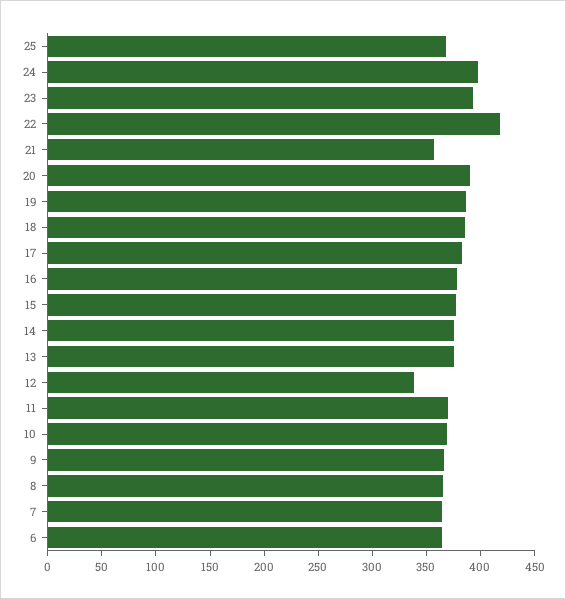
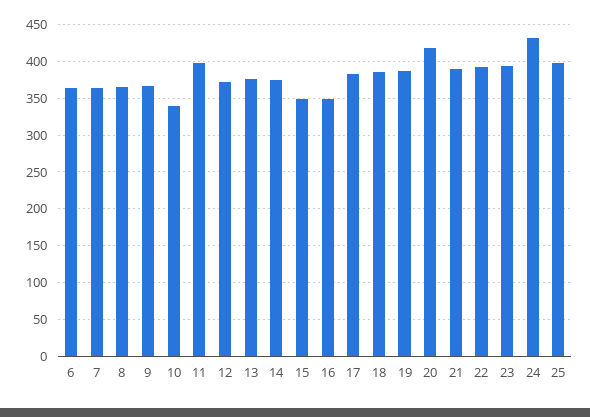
  {
-   "25": 370,
+   "25": 400,
-   "24": 400,
+   "24": 430,
    "23": 390,
-   "22": 420,
+   "22": 390,
-   "21": 360,
+   "21": 390,
-   "20": 390,
+   "20": 420,
    "19": 390,
    "18": 390,
    "17": 380,
-   "16": 380,
+   "16": 350,
-   "15": 380,
+   "15": 350,
    "14": 380,
    "13": 380,
-   "12": 340,
+   "12": 370,
-   "11": 370,
+   "11": 400,
-   "10": 370,
+   "10": 340,
    "9": 370,
    "8": 370,
    "7": 360,
    "6": 360
  }

